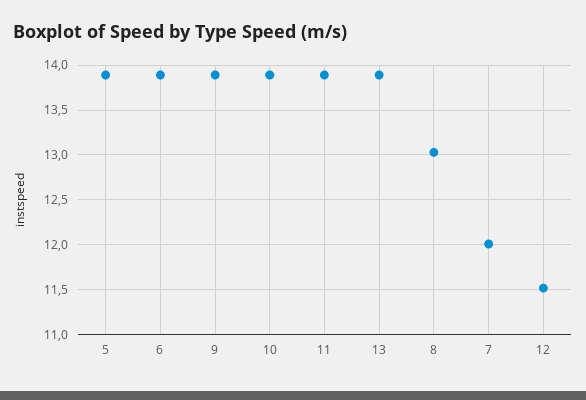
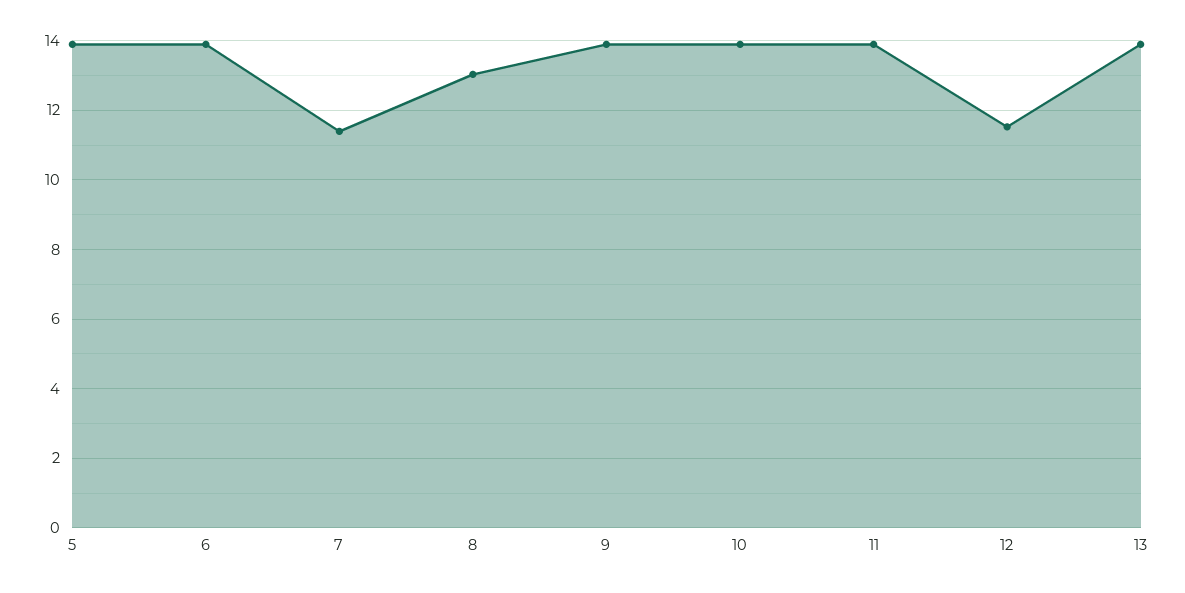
  {
    "5": 13.9,
    "6": 13.9,
    "9": 13.9,
    "10": 13.9,
    "11": 13.9,
    "13": 13.9,
    "8": 13,
-   "7": 12,
+   "7": 11.4,
    "12": 11.5
  }

